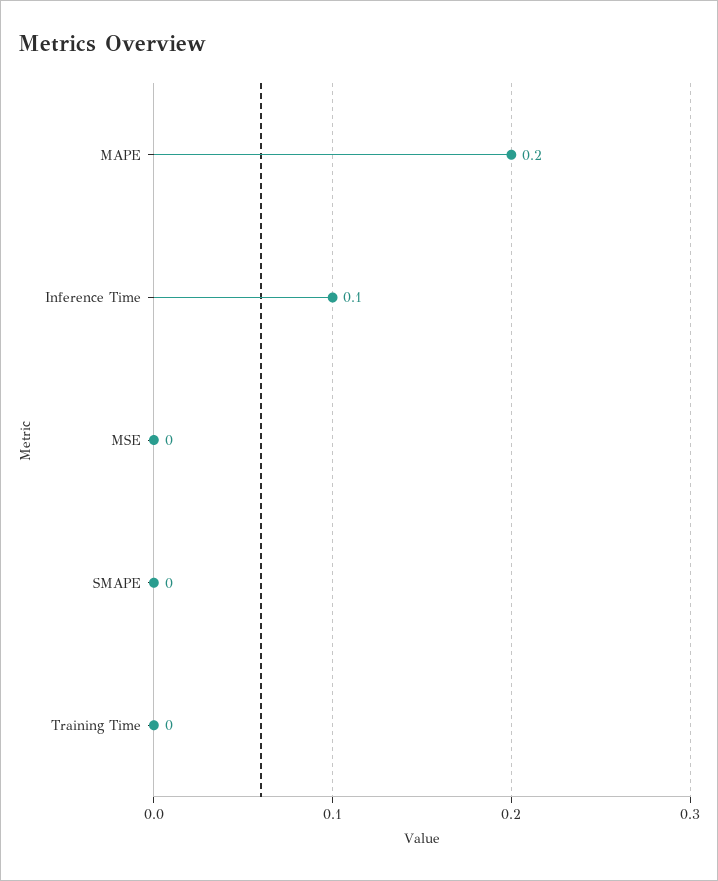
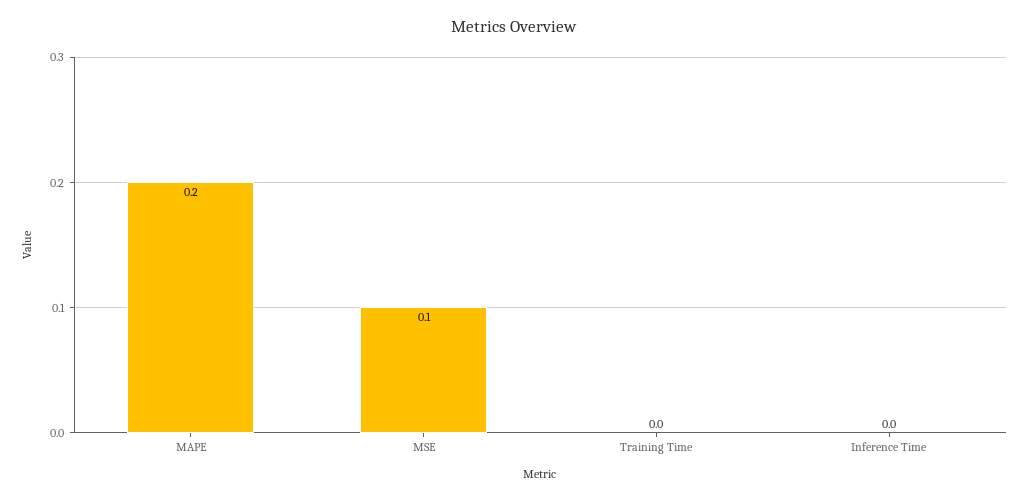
  {
    "MAPE": 0.2,
-   "Inference Time": 0.1,
+   "Inference Time": 0,
-   "MSE": 0,
+   "MSE": 0.1,
-   "SMAPE": 0,
    "Training Time": 0
  }

